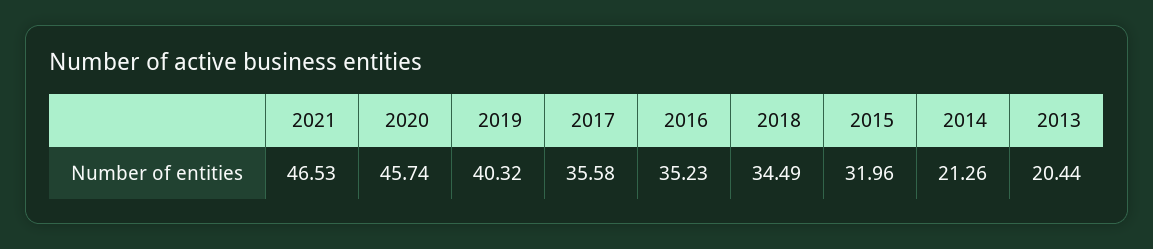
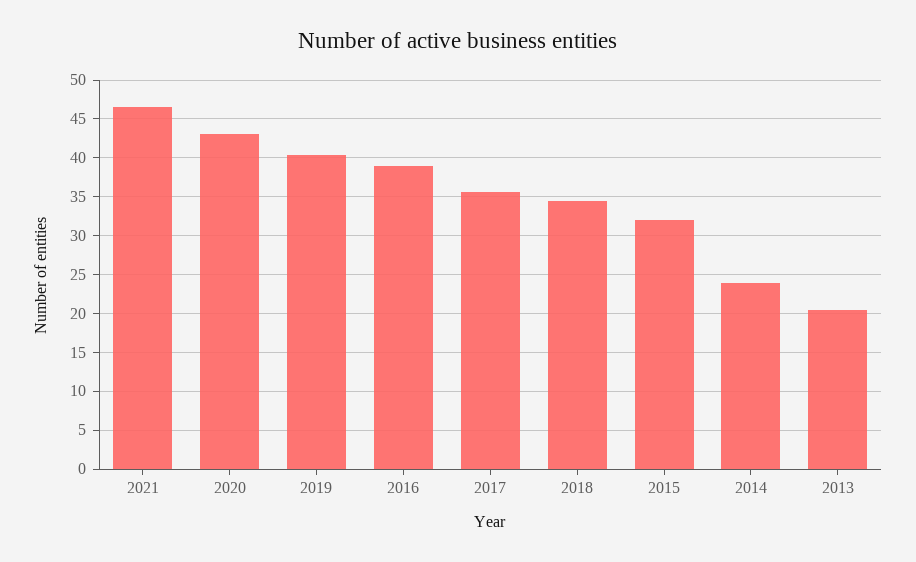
  {
    "2021": 46.53,
-   "2020": 45.74,
+   "2020": 43,
    "2019": 40.32,
    "2017": 35.58,
-   "2016": 35.23,
+   "2016": 39,
    "2018": 34.49,
    "2015": 31.96,
-   "2014": 21.26,
+   "2014": 24,
    "2013": 20.44
  }

